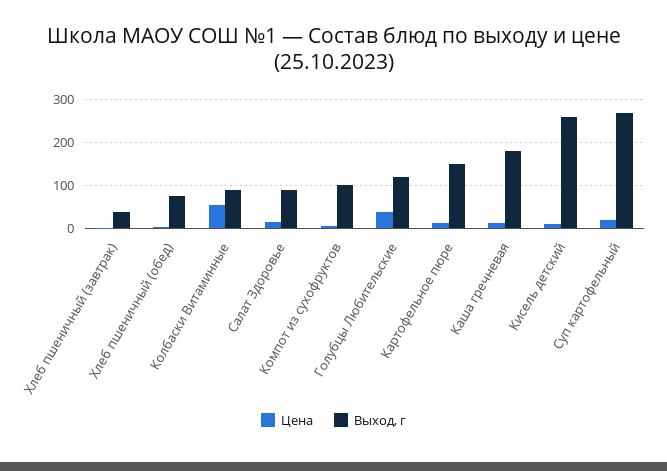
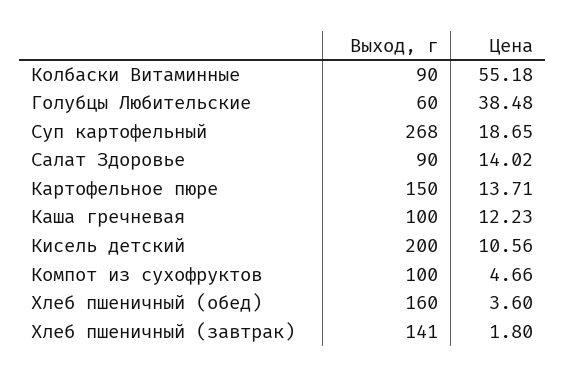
  {
    "Цена": {
      "Хлеб пшеничный (завтрак)": 1.8,
      "Хлеб пшеничный (обед)": 3.6,
      "Колбаски Витаминные": 55.18,
      "Салат Здоровье": 14.02,
      "Компот из сухофруктов": 4.66,
      "Голубцы Любительские": 38.48,
      "Картофельное пюре": 13.71,
      "Каша гречневая": 12.23,
      "Кисель детский": 10.56,
      "Суп картофельный": 18.65
    },
    "Выход, г": {
-     "Хлеб пшеничный (завтрак)": 40,
+     "Хлеб пшеничный (завтрак)": 141,
-     "Хлеб пшеничный (обед)": 80,
+     "Хлеб пшеничный (обед)": 160,
      "Колбаски Витаминные": 90,
      "Салат Здоровье": 90,
      "Компот из сухофруктов": 100,
-     "Голубцы Любительские": 120,
+     "Голубцы Любительские": 60,
      "Картофельное пюре": 150,
-     "Каша гречневая": 180,
+     "Каша гречневая": 100,
-     "Кисель детский": 260,
+     "Кисель детский": 200,
      "Суп картофельный": 268
    }
  }

